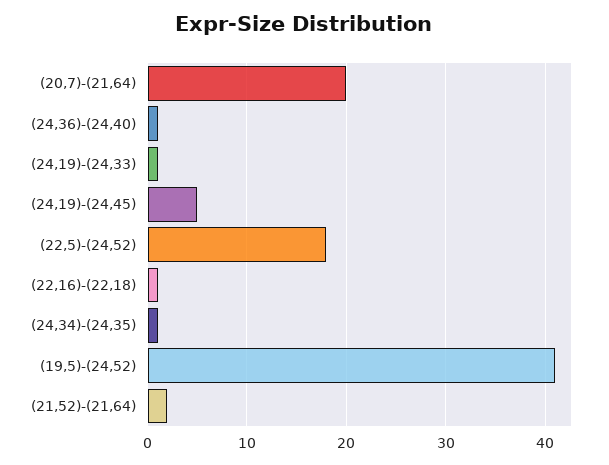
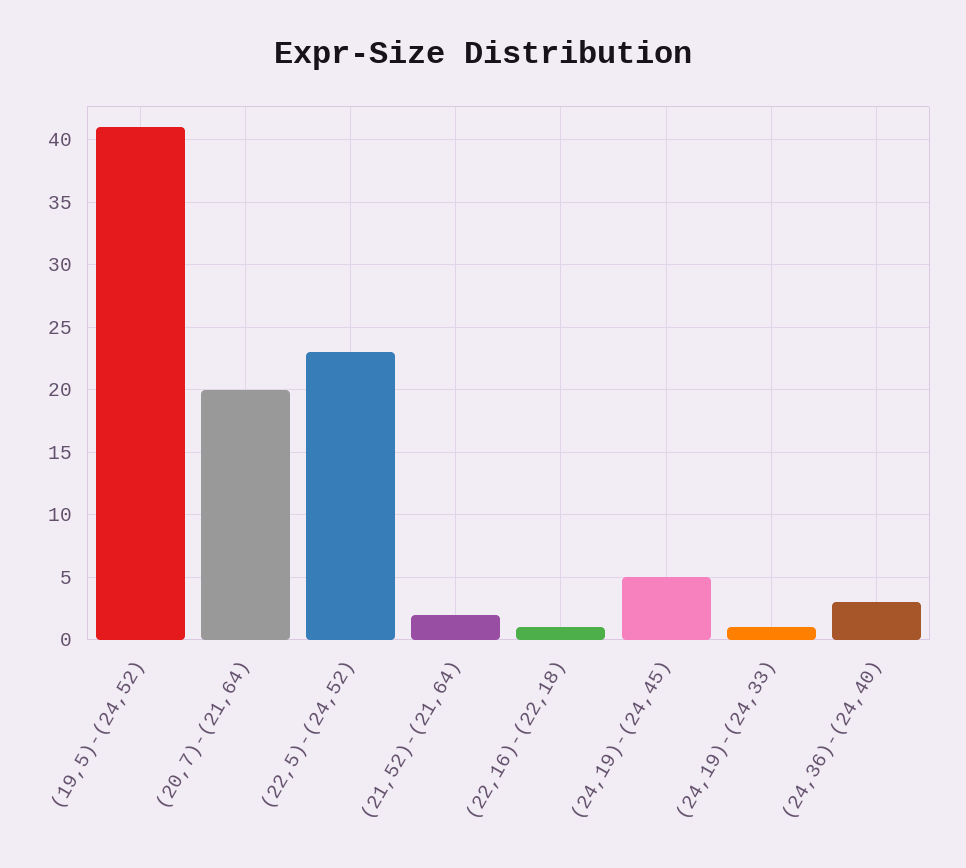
  {
    "(20,7)-(21,64)": 20,
-   "(24,36)-(24,40)": 1,
+   "(24,36)-(24,40)": 3,
    "(24,19)-(24,33)": 1,
    "(24,19)-(24,45)": 5,
-   "(22,5)-(24,52)": 18,
+   "(22,5)-(24,52)": 23,
    "(22,16)-(22,18)": 1,
-   "(24,34)-(24,35)": 1,
    "(19,5)-(24,52)": 41,
    "(21,52)-(21,64)": 2
  }

